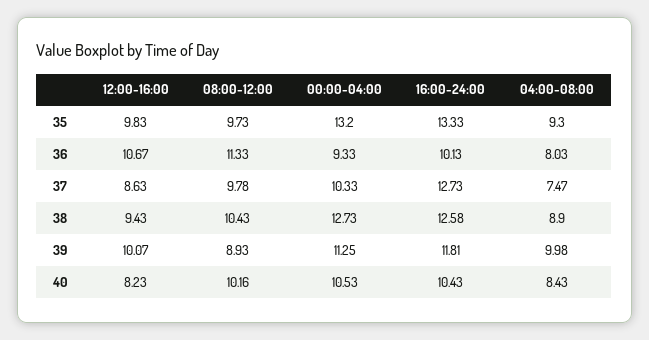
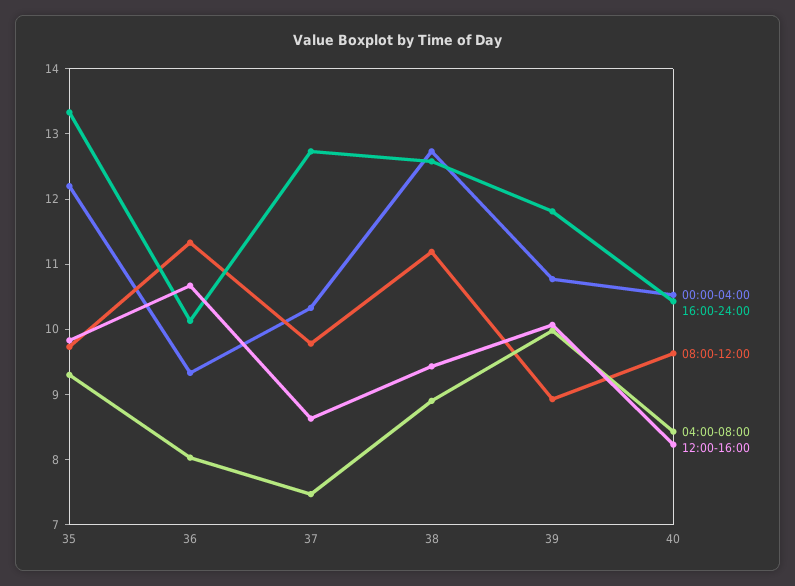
  {
    "12:00-16:00": {
      "35": 9.83,
      "36": 10.67,
      "37": 8.63,
      "38": 9.43,
      "39": 10.07,
      "40": 8.23
    },
    "08:00-12:00": {
      "35": 9.73,
      "36": 11.33,
      "37": 9.78,
-     "38": 10.43,
+     "38": 11.2,
      "39": 8.93,
-     "40": 10.16
+     "40": 9.6
    },
    "00:00-04:00": {
-     "35": 13.2,
+     "35": 12.2,
      "36": 9.33,
      "37": 10.33,
      "38": 12.73,
-     "39": 11.25,
+     "39": 10.8,
      "40": 10.53
    },
    "16:00-24:00": {
      "35": 13.33,
      "36": 10.13,
      "37": 12.73,
      "38": 12.58,
      "39": 11.81,
      "40": 10.43
    },
    "04:00-08:00": {
      "35": 9.3,
      "36": 8.03,
      "37": 7.47,
      "38": 8.9,
      "39": 9.98,
      "40": 8.43
    }
  }

